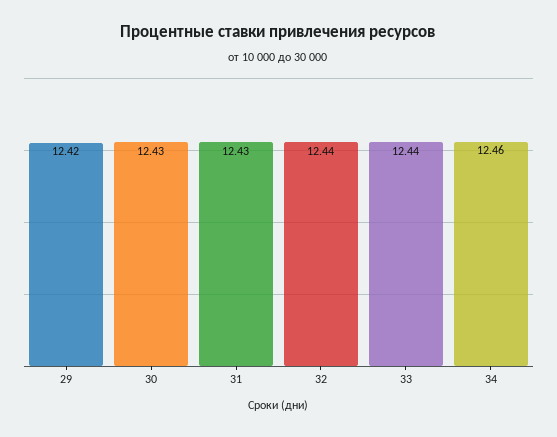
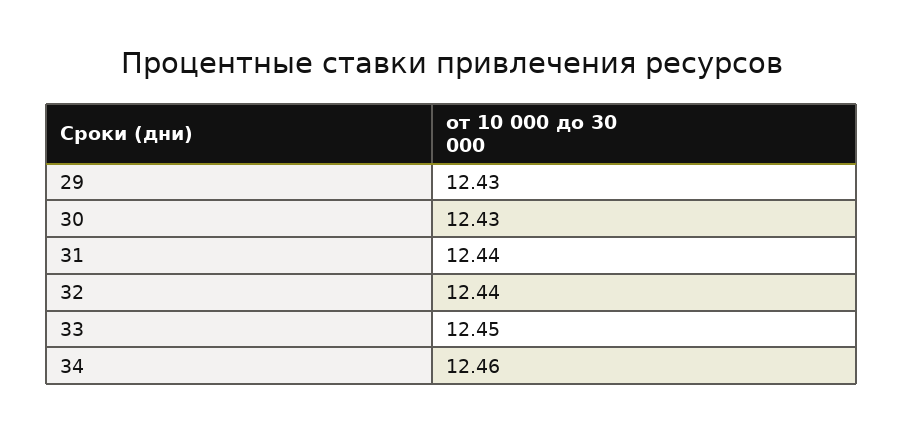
  {
-   "29": 12.42,
+   "29": 12.43,
    "30": 12.43,
-   "31": 12.43,
+   "31": 12.44,
    "32": 12.44,
-   "33": 12.44,
+   "33": 12.45,
    "34": 12.46
  }

